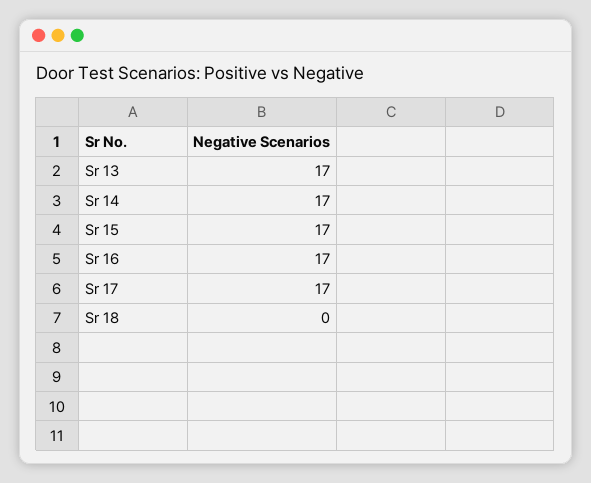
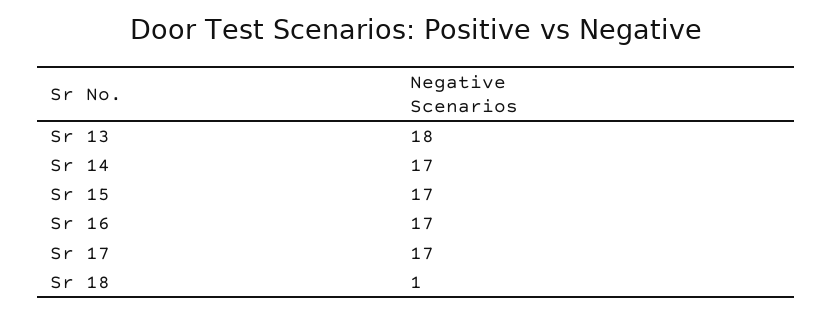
  {
-   "Sr 13": 17,
+   "Sr 13": 18,
    "Sr 14": 17,
    "Sr 15": 17,
    "Sr 16": 17,
    "Sr 17": 17,
-   "Sr 18": 0
+   "Sr 18": 1
  }

